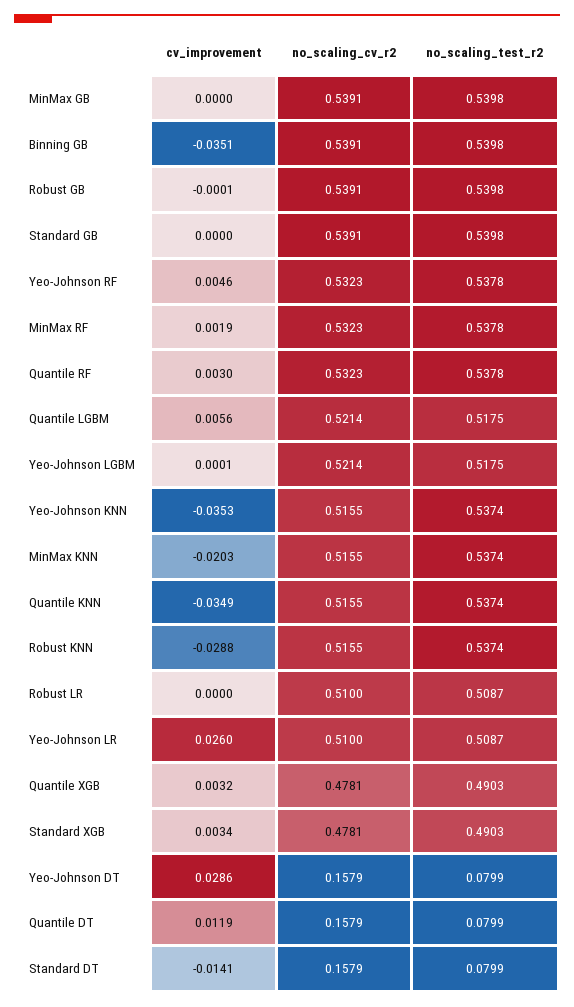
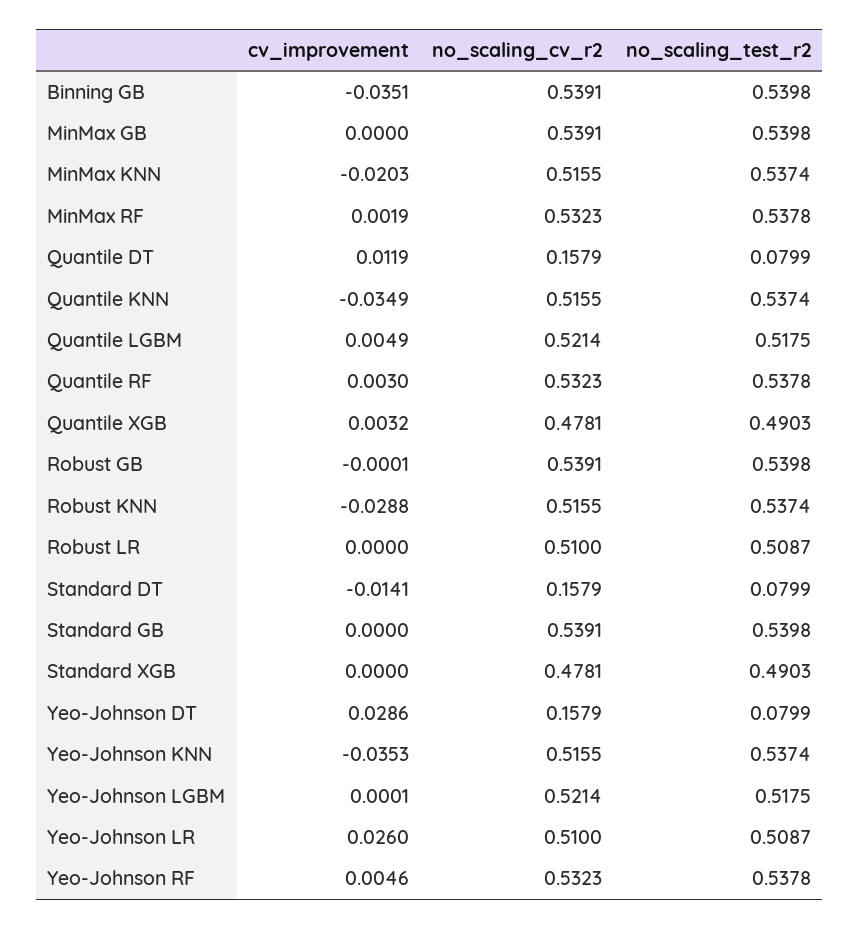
  {
    "cv_improvement": {
      "MinMax GB": 0,
      "Binning GB": -0.0351,
      "Robust GB": -0.0001,
      "Standard GB": 0,
      "Yeo-Johnson RF": 0.0046,
      "MinMax RF": 0.0019,
      "Quantile RF": 0.003,
-     "Quantile LGBM": 0.0056,
+     "Quantile LGBM": 0.0049,
      "Yeo-Johnson LGBM": 0.0001,
      "Yeo-Johnson KNN": -0.0353,
      "MinMax KNN": -0.0203,
      "Quantile KNN": -0.0349,
      "Robust KNN": -0.0288,
      "Robust LR": 0,
      "Yeo-Johnson LR": 0.026,
      "Quantile XGB": 0.0032,
-     "Standard XGB": 0.0034,
+     "Standard XGB": 0,
      "Yeo-Johnson DT": 0.0286,
      "Quantile DT": 0.0119,
      "Standard DT": -0.0141
    },
    "no_scaling_cv_r2": {
      "MinMax GB": 0.5391,
      "Binning GB": 0.5391,
      "Robust GB": 0.5391,
      "Standard GB": 0.5391,
      "Yeo-Johnson RF": 0.5323,
      "MinMax RF": 0.5323,
      "Quantile RF": 0.5323,
      "Quantile LGBM": 0.5214,
      "Yeo-Johnson LGBM": 0.5214,
      "Yeo-Johnson KNN": 0.5155,
      "MinMax KNN": 0.5155,
      "Quantile KNN": 0.5155,
      "Robust KNN": 0.5155,
      "Robust LR": 0.51,
      "Yeo-Johnson LR": 0.51,
      "Quantile XGB": 0.4781,
      "Standard XGB": 0.4781,
      "Yeo-Johnson DT": 0.1579,
      "Quantile DT": 0.1579,
      "Standard DT": 0.1579
    },
    "no_scaling_test_r2": {
      "MinMax GB": 0.5398,
      "Binning GB": 0.5398,
      "Robust GB": 0.5398,
      "Standard GB": 0.5398,
      "Yeo-Johnson RF": 0.5378,
      "MinMax RF": 0.5378,
      "Quantile RF": 0.5378,
      "Quantile LGBM": 0.5175,
      "Yeo-Johnson LGBM": 0.5175,
      "Yeo-Johnson KNN": 0.5374,
      "MinMax KNN": 0.5374,
      "Quantile KNN": 0.5374,
      "Robust KNN": 0.5374,
      "Robust LR": 0.5087,
      "Yeo-Johnson LR": 0.5087,
      "Quantile XGB": 0.4903,
      "Standard XGB": 0.4903,
      "Yeo-Johnson DT": 0.0799,
      "Quantile DT": 0.0799,
      "Standard DT": 0.0799
    }
  }

